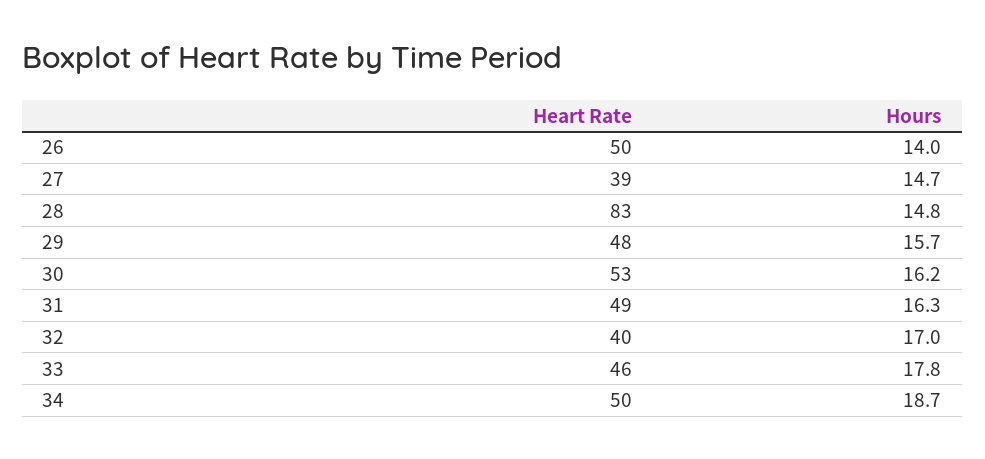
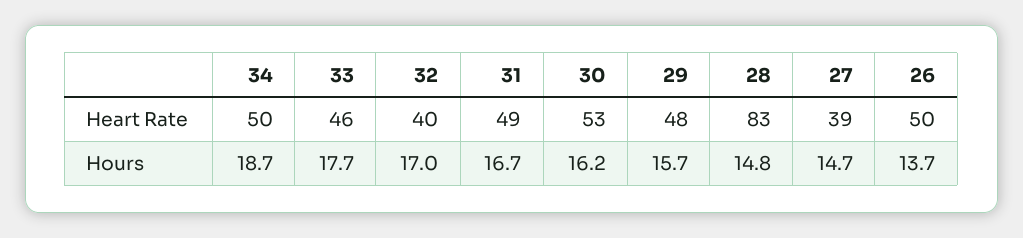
  {
    "Heart Rate": {
      "26": 50,
      "27": 39,
      "28": 83,
      "29": 48,
      "30": 53,
      "31": 49,
      "32": 40,
      "33": 46,
      "34": 50
    },
    "Hours": {
-     "26": 14,
+     "26": 13.7,
      "27": 14.7,
      "28": 14.8,
      "29": 15.7,
      "30": 16.2,
-     "31": 16.3,
+     "31": 16.7,
      "32": 17,
-     "33": 17.8,
+     "33": 17.7,
      "34": 18.7
    }
  }

